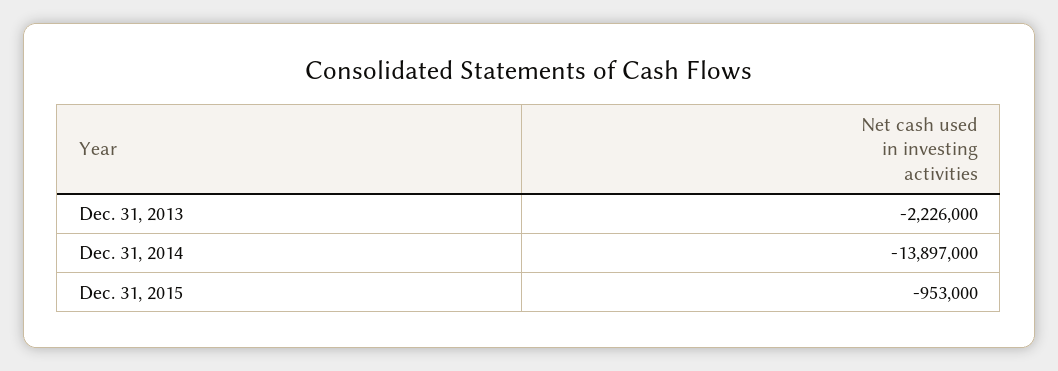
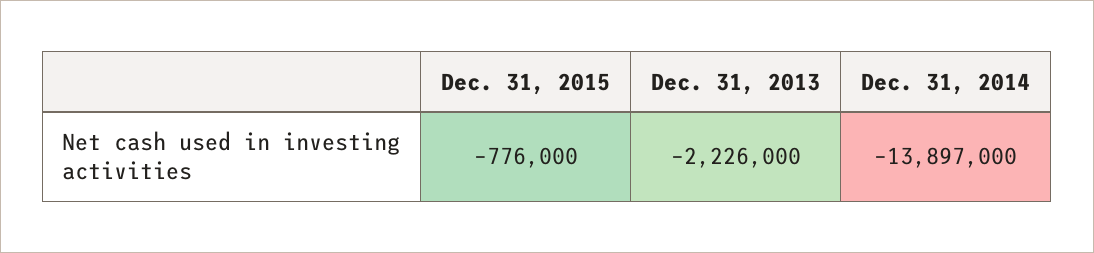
  {
    "Dec. 31, 2013": -2226000,
    "Dec. 31, 2014": -13897000,
-   "Dec. 31, 2015": -953000
+   "Dec. 31, 2015": -776000
  }

